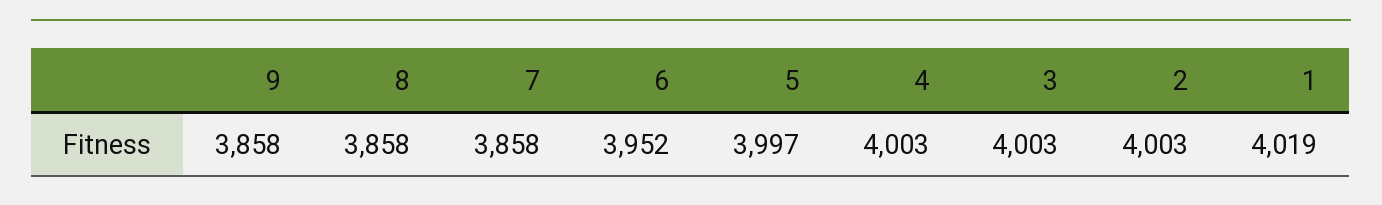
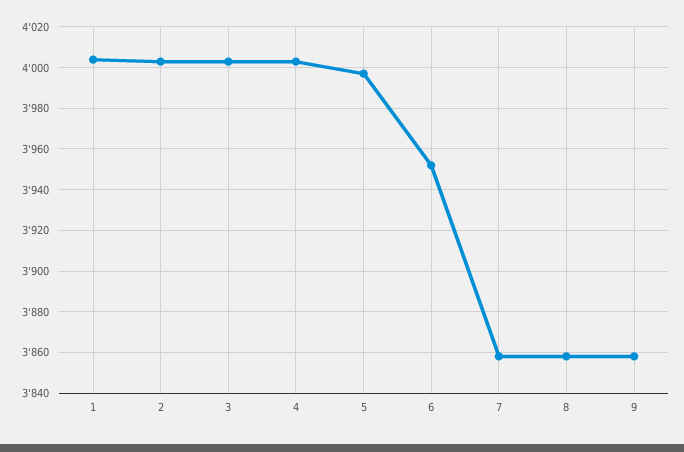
  {
    "9": 3858,
    "8": 3858,
    "7": 3858,
    "6": 3952,
    "5": 3997,
    "4": 4003,
    "3": 4003,
    "2": 4003,
-   "1": 4019
+   "1": 4005
  }

